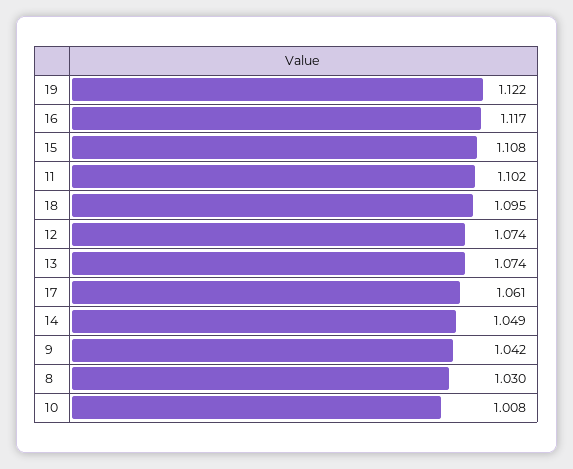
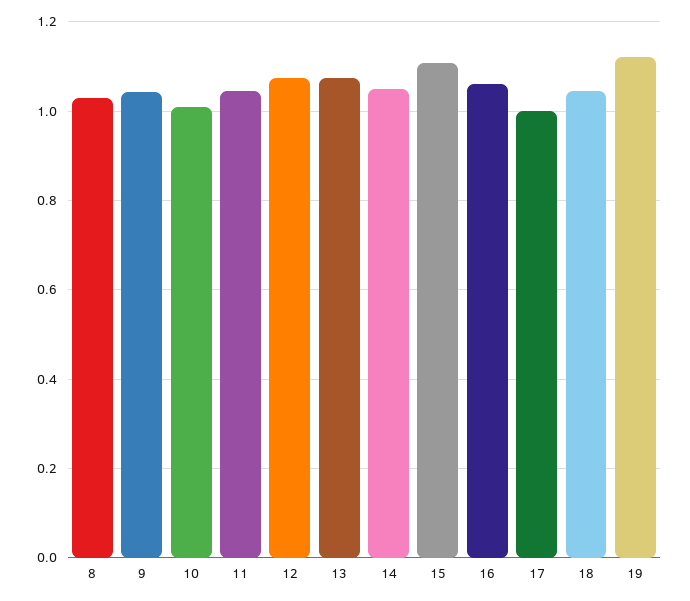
  {
    "19": 1.122,
-   "16": 1.117,
+   "16": 1.06,
    "15": 1.108,
-   "11": 1.102,
+   "11": 1.04,
-   "18": 1.095,
+   "18": 1.04,
    "12": 1.074,
    "13": 1.074,
-   "17": 1.061,
+   "17": 1,
    "14": 1.049,
    "9": 1.042,
    "8": 1.03,
    "10": 1.008
  }

